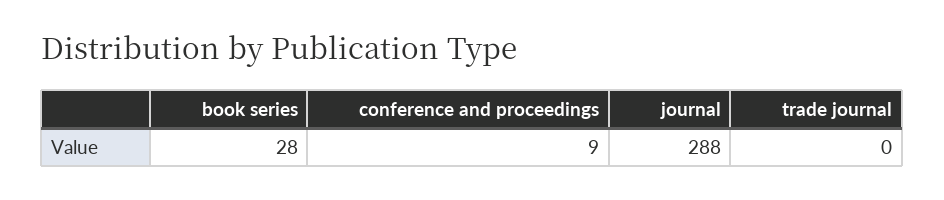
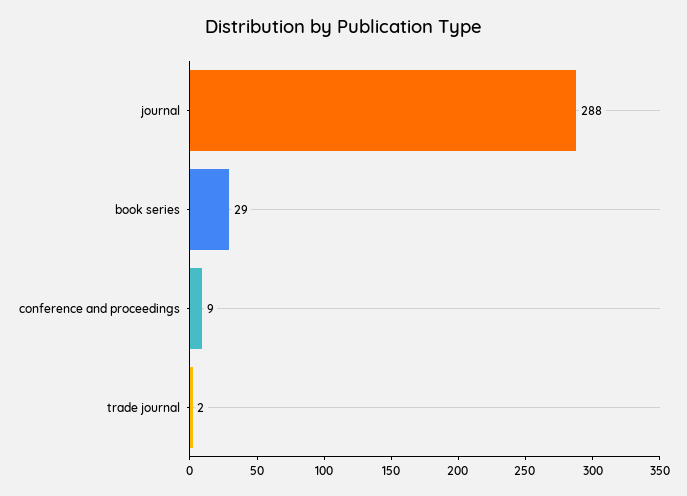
  {
-   "book series": 28,
+   "book series": 29,
    "conference and proceedings": 9,
    "journal": 288,
-   "trade journal": 0
+   "trade journal": 2
  }

